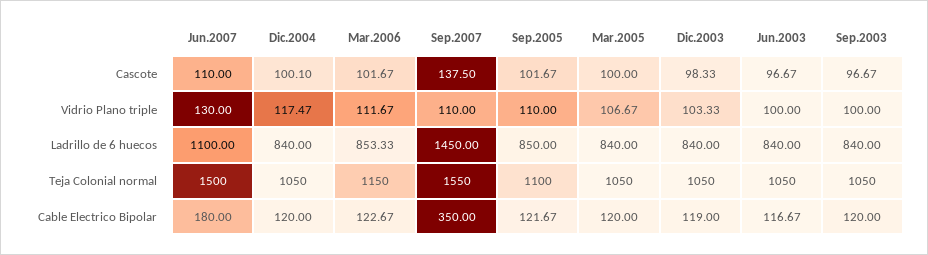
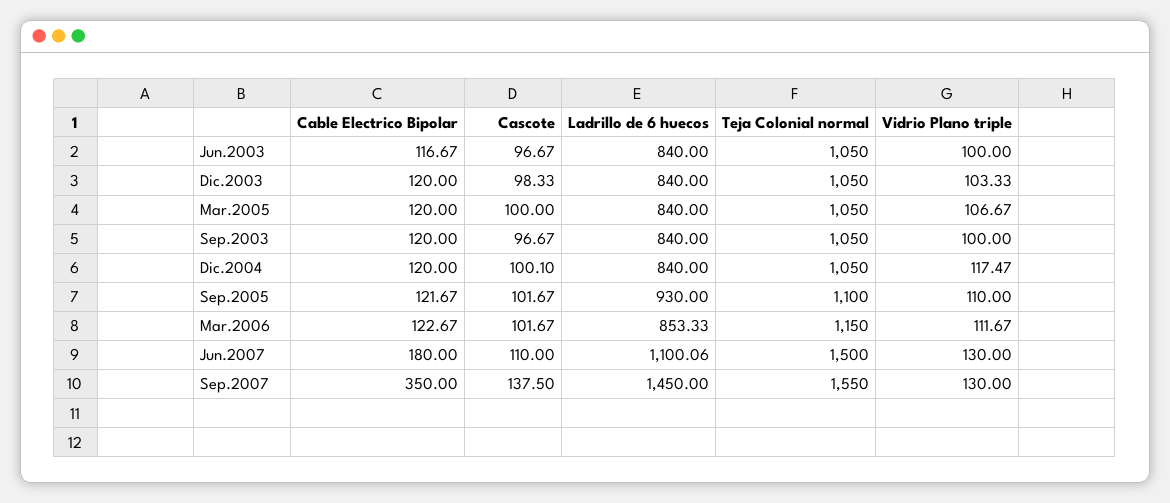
  {
    "Jun.2007": {
      "Cascote": 110,
      "Vidrio Plano triple": 130,
-     "Ladrillo de 6 huecos": 1100,
+     "Ladrillo de 6 huecos": 1100.06,
      "Teja Colonial normal": 1500,
      "Cable Electrico Bipolar": 180
    },
    "Dic.2004": {
      "Cascote": 100.1,
      "Vidrio Plano triple": 117.47,
      "Ladrillo de 6 huecos": 840,
      "Teja Colonial normal": 1050,
      "Cable Electrico Bipolar": 120
    },
    "Mar.2006": {
      "Cascote": 101.67,
      "Vidrio Plano triple": 111.67,
      "Ladrillo de 6 huecos": 853.33,
      "Teja Colonial normal": 1150,
      "Cable Electrico Bipolar": 122.67
    },
    "Sep.2007": {
      "Cascote": 137.5,
-     "Vidrio Plano triple": 110,
+     "Vidrio Plano triple": 130,
      "Ladrillo de 6 huecos": 1450,
      "Teja Colonial normal": 1550,
      "Cable Electrico Bipolar": 350
    },
    "Sep.2005": {
      "Cascote": 101.67,
      "Vidrio Plano triple": 110,
-     "Ladrillo de 6 huecos": 850,
+     "Ladrillo de 6 huecos": 930,
      "Teja Colonial normal": 1100,
      "Cable Electrico Bipolar": 121.67
    },
    "Mar.2005": {
      "Cascote": 100,
      "Vidrio Plano triple": 106.67,
      "Ladrillo de 6 huecos": 840,
      "Teja Colonial normal": 1050,
      "Cable Electrico Bipolar": 120
    },
    "Dic.2003": {
      "Cascote": 98.33,
      "Vidrio Plano triple": 103.33,
      "Ladrillo de 6 huecos": 840,
      "Teja Colonial normal": 1050,
-     "Cable Electrico Bipolar": 119
+     "Cable Electrico Bipolar": 120
    },
    "Jun.2003": {
      "Cascote": 96.67,
      "Vidrio Plano triple": 100,
      "Ladrillo de 6 huecos": 840,
      "Teja Colonial normal": 1050,
      "Cable Electrico Bipolar": 116.67
    },
    "Sep.2003": {
      "Cascote": 96.67,
      "Vidrio Plano triple": 100,
      "Ladrillo de 6 huecos": 840,
      "Teja Colonial normal": 1050,
      "Cable Electrico Bipolar": 120
    }
  }

